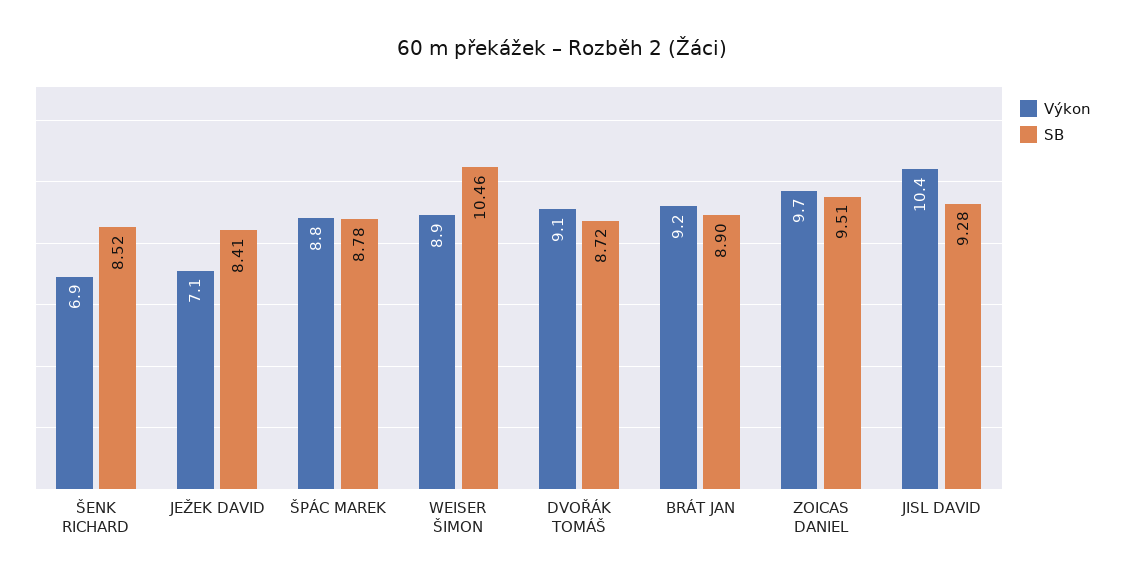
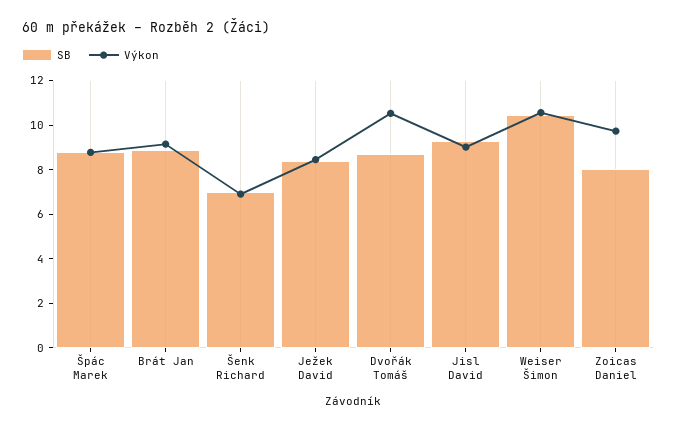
  {
    "Výkon": {
      "ŠENK RICHARD": 6.9,
-     "JEŽEK DAVID": 7.1,
+     "JEŽEK DAVID": 8.5,
      "ŠPÁC MAREK": 8.8,
-     "WEISER ŠIMON": 8.9,
+     "WEISER ŠIMON": 10.5,
-     "DVOŘÁK TOMÁŠ": 9.1,
+     "DVOŘÁK TOMÁŠ": 10.5,
      "BRÁT JAN": 9.2,
      "ZOICAS DANIEL": 9.7,
-     "JISL DAVID": 10.4
+     "JISL DAVID": 9
    },
    "SB": {
-     "ŠENK RICHARD": 8.52,
+     "ŠENK RICHARD": 7,
      "JEŽEK DAVID": 8.41,
      "ŠPÁC MAREK": 8.78,
      "WEISER ŠIMON": 10.46,
      "DVOŘÁK TOMÁŠ": 8.72,
      "BRÁT JAN": 8.9,
-     "ZOICAS DANIEL": 9.51,
+     "ZOICAS DANIEL": 8,
      "JISL DAVID": 9.28
    }
  }

